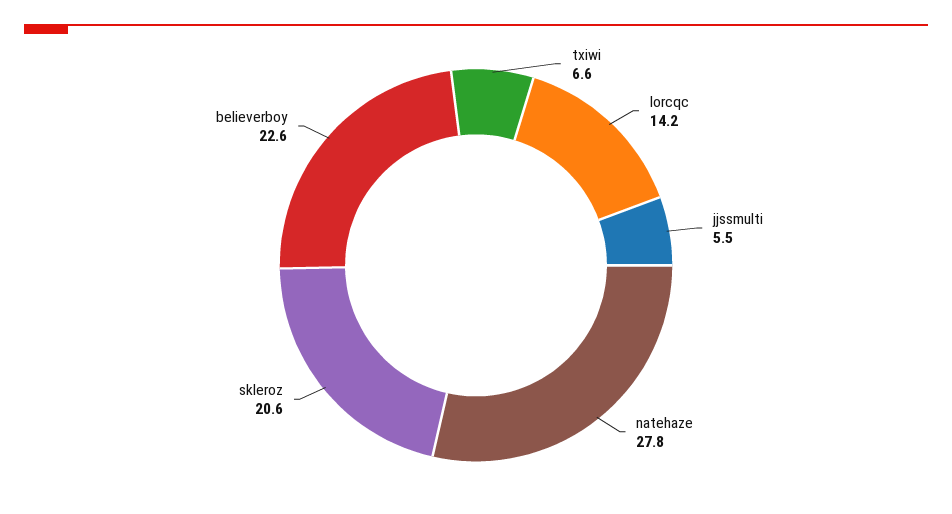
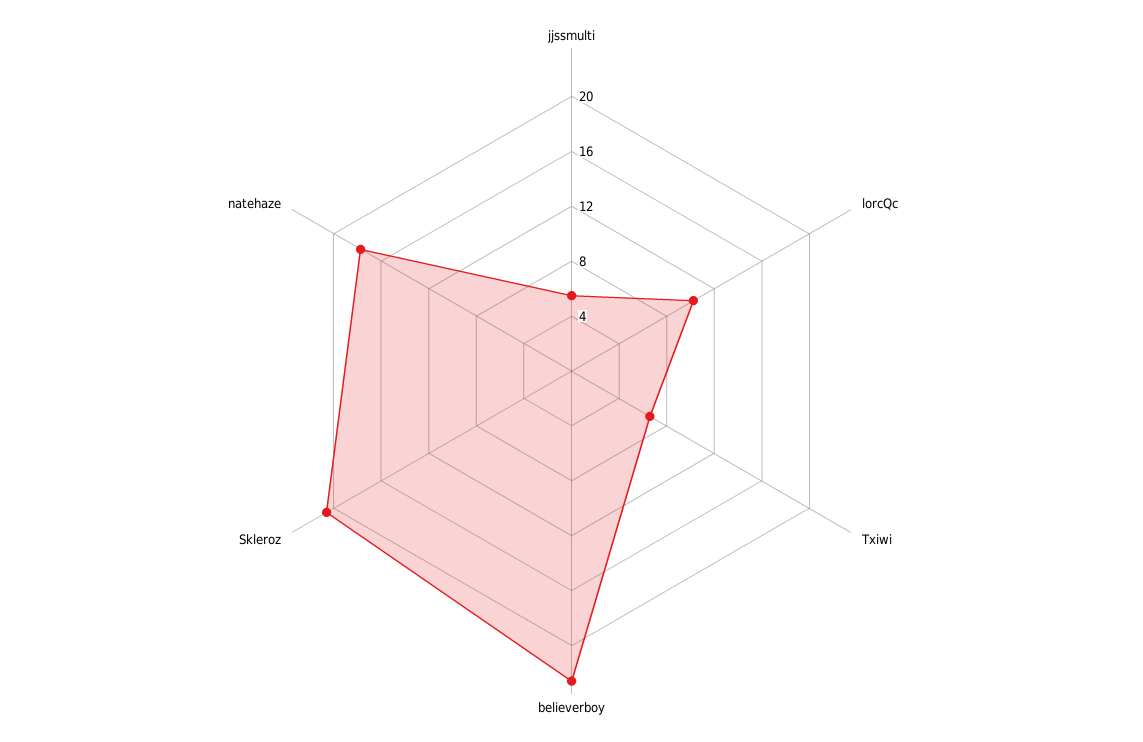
  {
    "txiwi": 6.6,
-   "lorcqc": 14.2,
+   "lorcqc": 10,
    "jjssmulti": 5.5,
-   "natehaze": 27.8,
+   "natehaze": 18,
    "skleroz": 20.6,
    "believerboy": 22.6
  }

